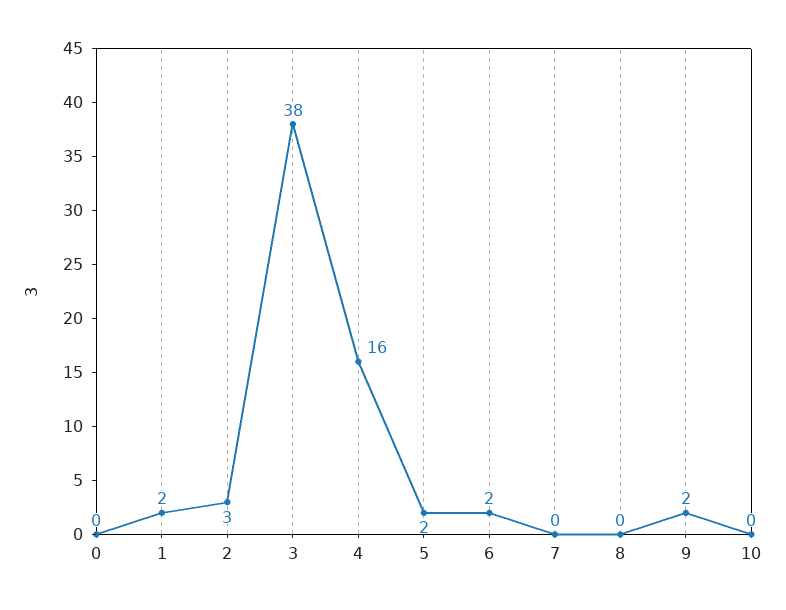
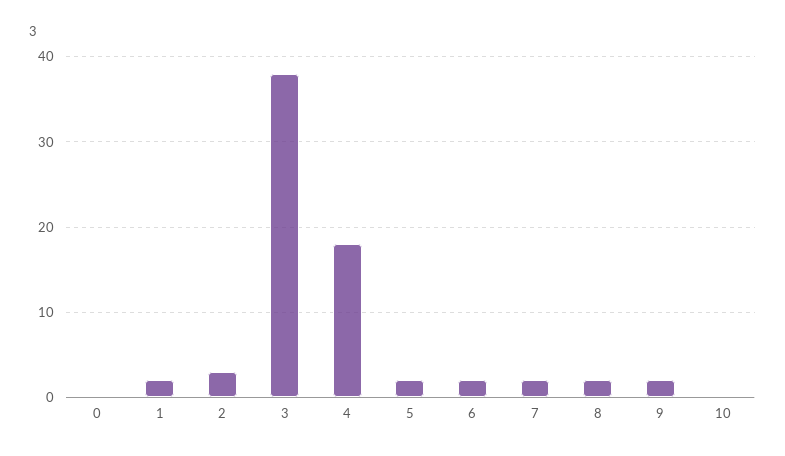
  {
    "0": 0,
    "1": 2,
    "2": 3,
    "3": 38,
-   "4": 16,
+   "4": 18,
    "5": 2,
    "6": 2,
-   "7": 0,
+   "7": 2,
-   "8": 0,
+   "8": 2,
    "9": 2,
    "10": 0
  }

